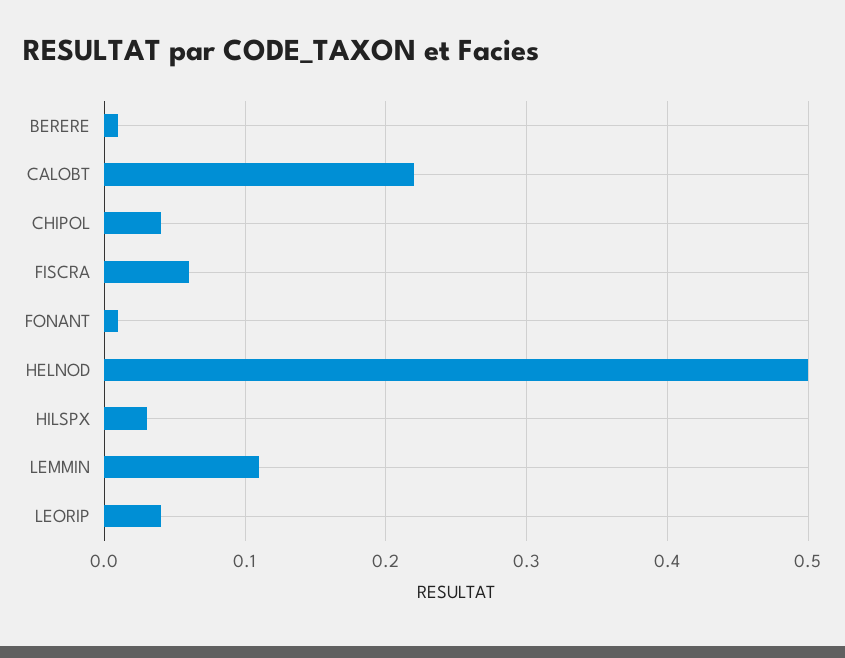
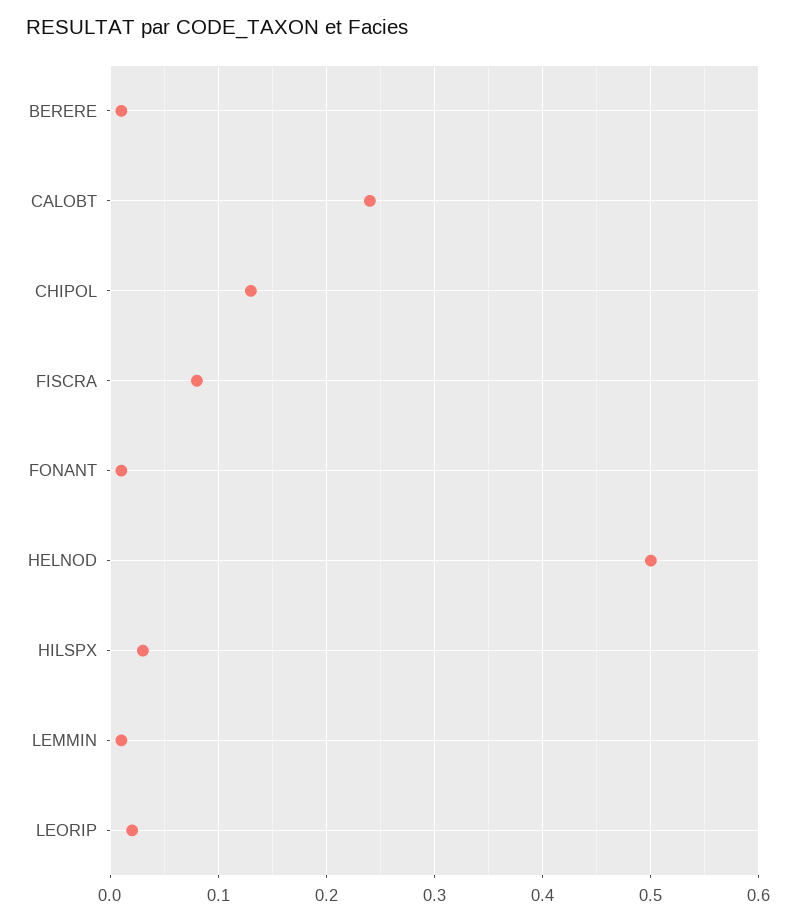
  {
    "BERERE": 0.01,
-   "CALOBT": 0.22,
+   "CALOBT": 0.24,
-   "CHIPOL": 0.04,
+   "CHIPOL": 0.13,
-   "FISCRA": 0.06,
+   "FISCRA": 0.08,
    "FONANT": 0.01,
    "HELNOD": 0.5,
    "HILSPX": 0.03,
-   "LEMMIN": 0.11,
+   "LEMMIN": 0.01,
-   "LEORIP": 0.04
+   "LEORIP": 0.02
  }

